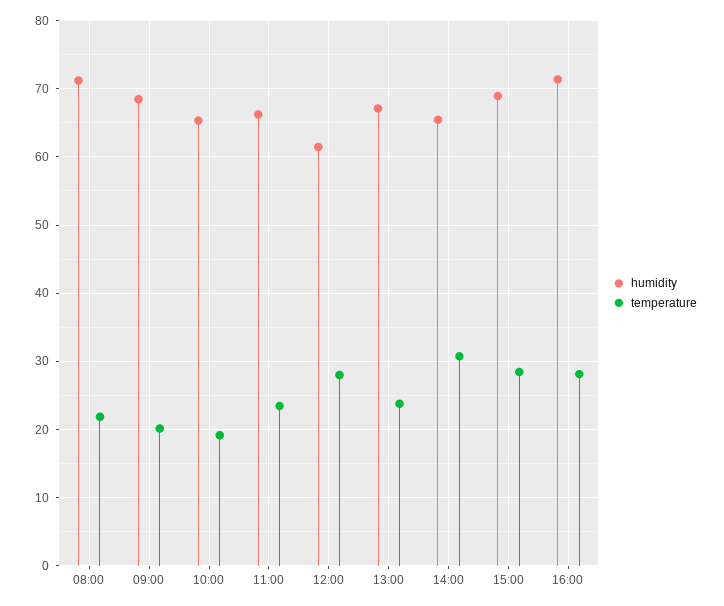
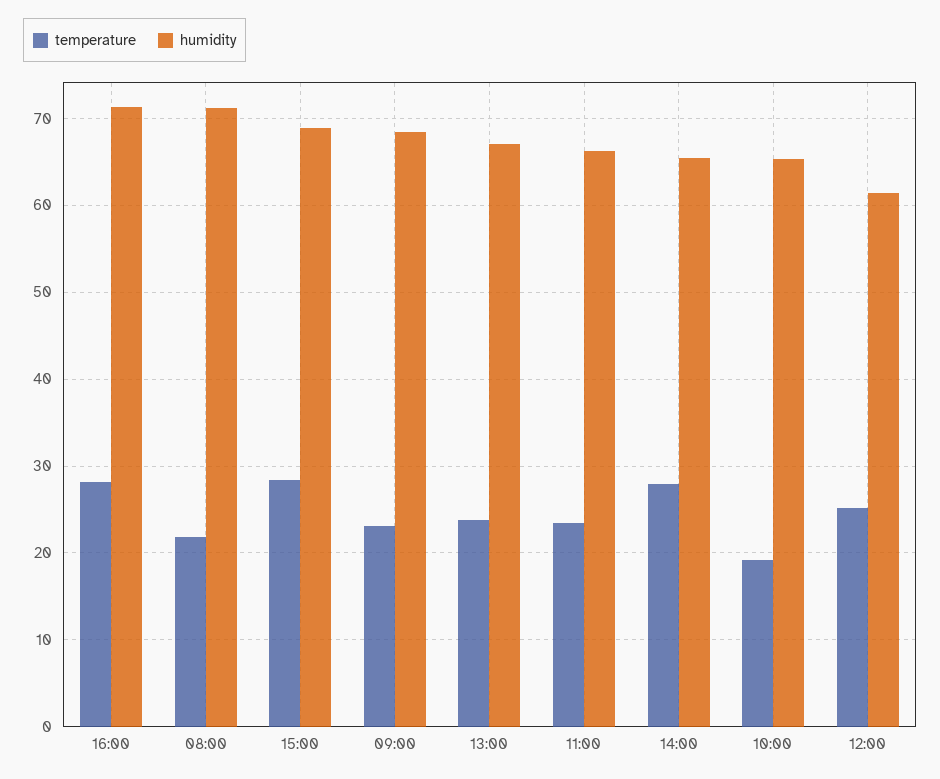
  {
    "humidity": {
      "08:00": 71,
      "09:00": 68,
      "10:00": 65,
      "11:00": 66,
      "12:00": 61,
      "13:00": 67,
      "14:00": 65,
      "15:00": 69,
      "16:00": 71
    },
    "temperature": {
      "08:00": 22,
-     "09:00": 20,
+     "09:00": 23,
      "10:00": 19,
      "11:00": 23,
-     "12:00": 28,
+     "12:00": 25,
      "13:00": 24,
-     "14:00": 31,
+     "14:00": 28,
      "15:00": 28,
      "16:00": 28
    }
  }

